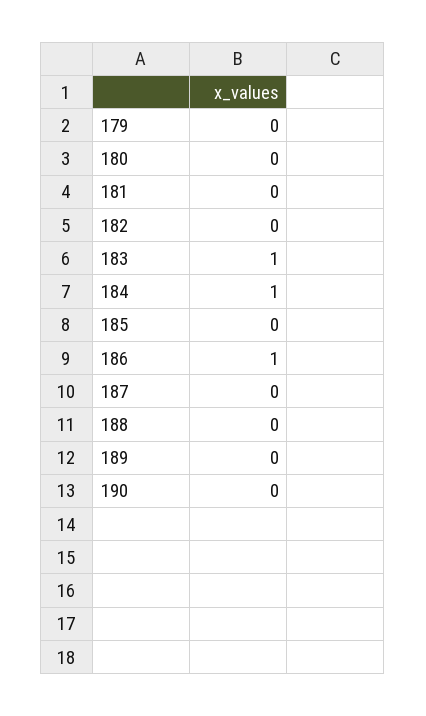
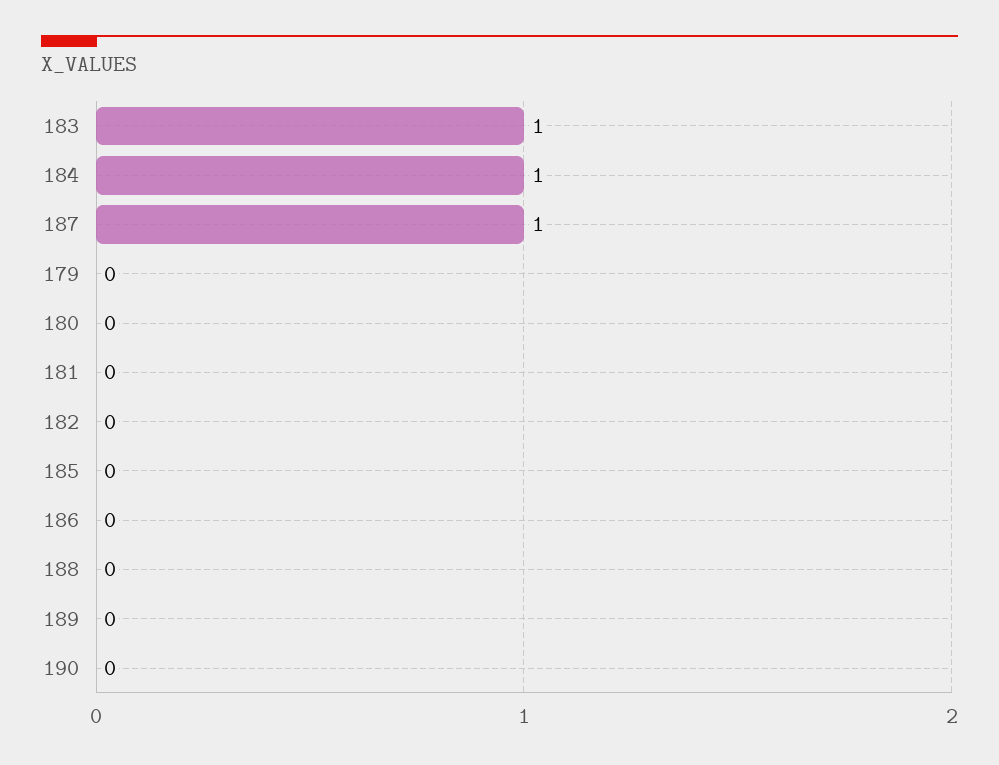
  {
    "179": 0,
    "180": 0,
    "181": 0,
    "182": 0,
    "183": 1,
    "184": 1,
    "185": 0,
-   "186": 1,
+   "186": 0,
-   "187": 0,
+   "187": 1,
    "188": 0,
    "189": 0,
    "190": 0
  }

